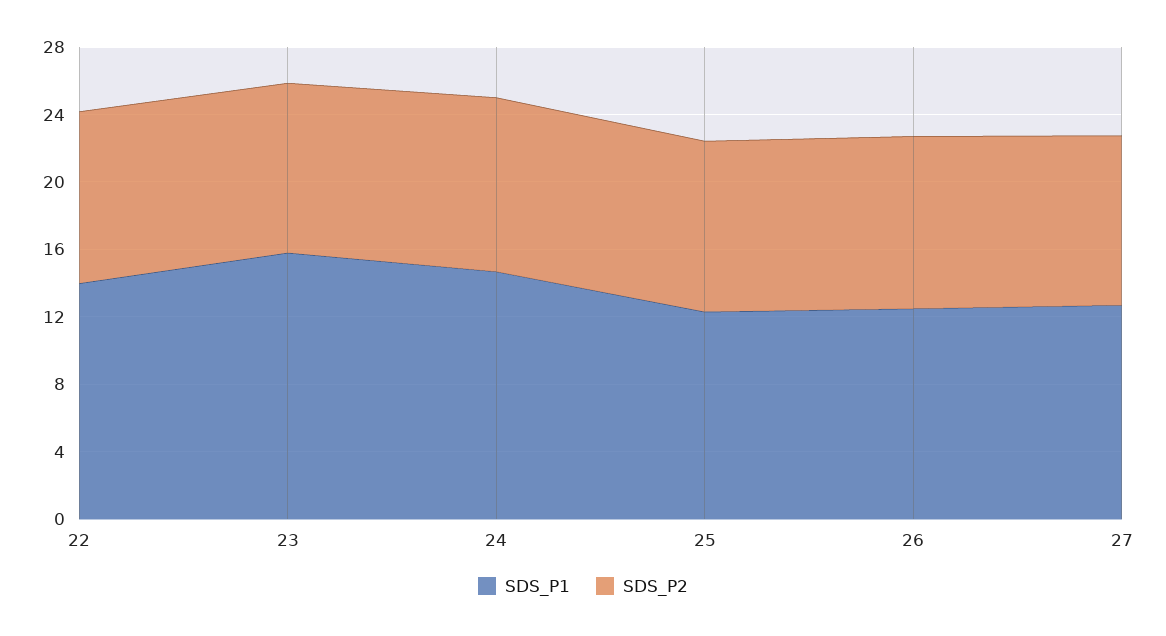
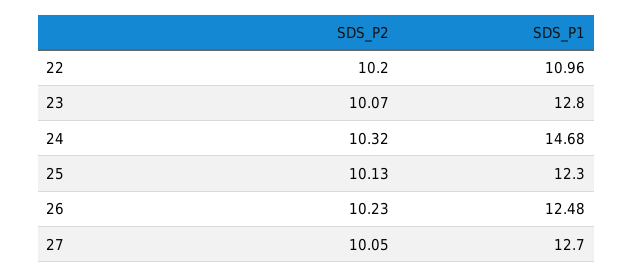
  {
    "SDS_P1": {
-     "22": 14,
+     "22": 10.96,
-     "23": 16,
+     "23": 12.8,
      "24": 14.68,
      "25": 12.3,
      "26": 12.48,
      "27": 12.7
    },
    "SDS_P2": {
      "22": 10.2,
      "23": 10.07,
      "24": 10.32,
      "25": 10.13,
      "26": 10.23,
      "27": 10.05
    }
  }

